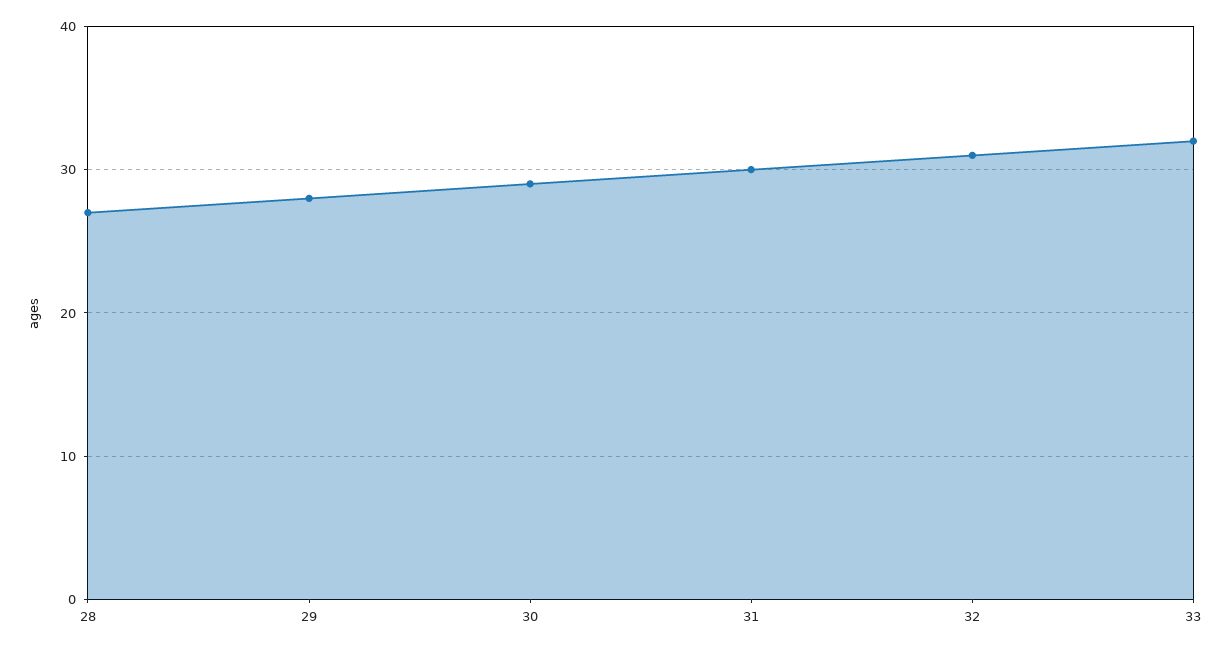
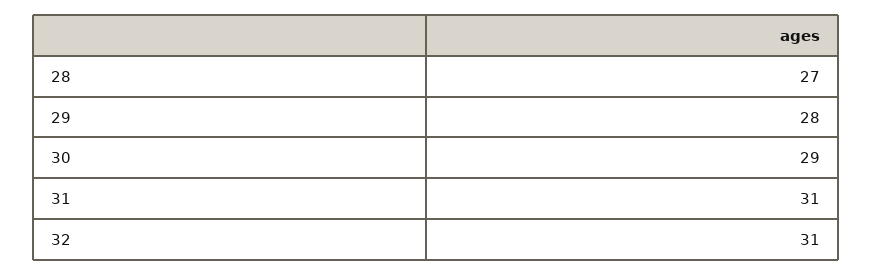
  {
    "28": 27,
    "29": 28,
    "30": 29,
-   "31": 30,
+   "31": 31,
-   "32": 31,
+   "32": 31
-   "33": 32
  }

